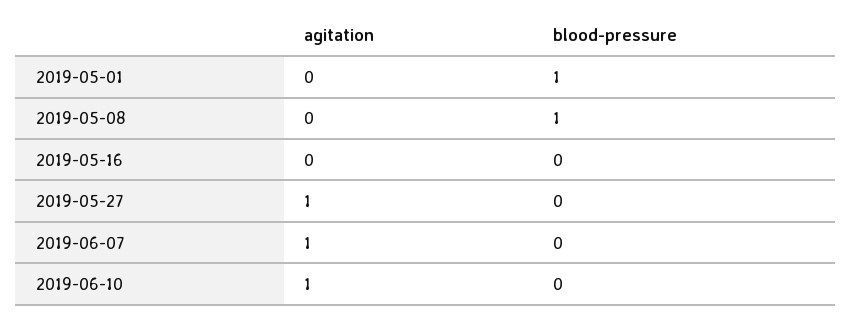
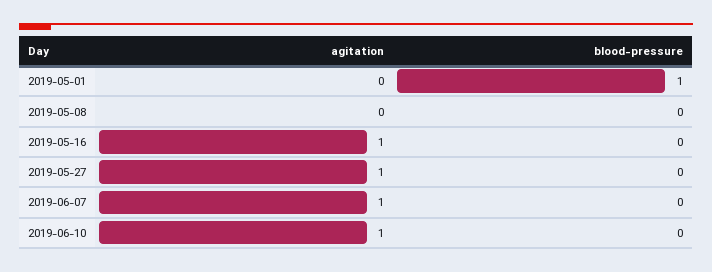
  {
    "agitation": {
      "2019-05-01": 0,
      "2019-05-08": 0,
-     "2019-05-16": 0,
+     "2019-05-16": 1,
      "2019-05-27": 1,
      "2019-06-07": 1,
      "2019-06-10": 1
    },
    "blood-pressure": {
      "2019-05-01": 1,
-     "2019-05-08": 1,
+     "2019-05-08": 0,
      "2019-05-16": 0,
      "2019-05-27": 0,
      "2019-06-07": 0,
      "2019-06-10": 0
    }
  }

